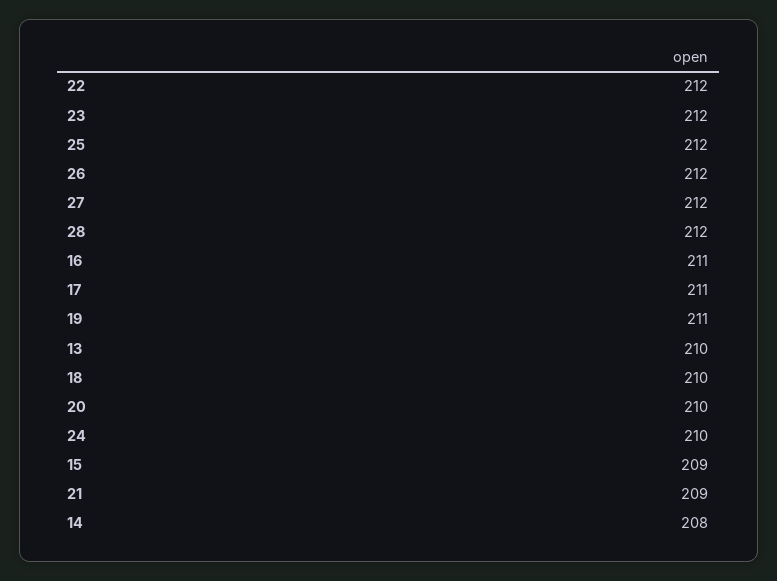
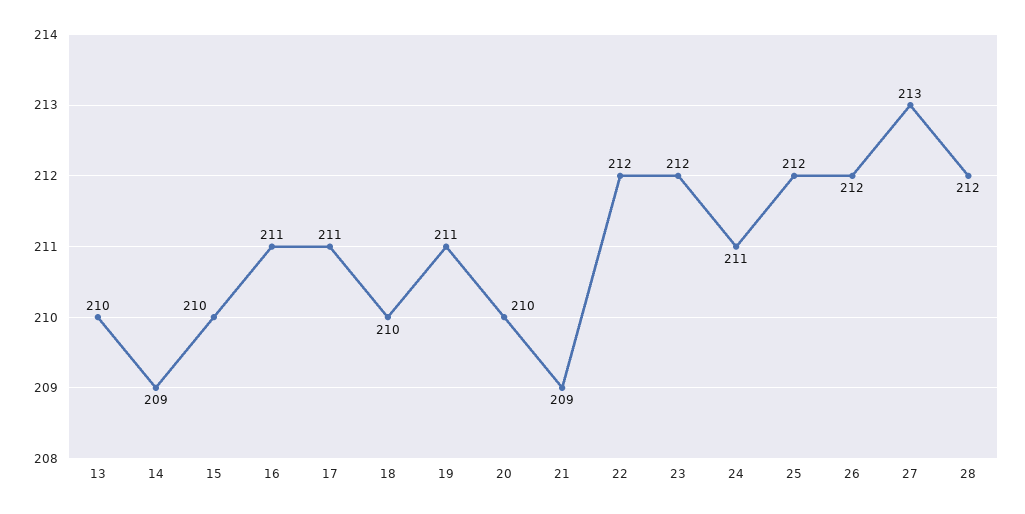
  {
    "22": 212,
    "23": 212,
    "25": 212,
    "26": 212,
-   "27": 212,
+   "27": 213,
    "28": 212,
    "16": 211,
    "17": 211,
    "19": 211,
    "13": 210,
    "18": 210,
    "20": 210,
-   "24": 210,
+   "24": 211,
-   "15": 209,
+   "15": 210,
    "21": 209,
-   "14": 208
+   "14": 209
  }

